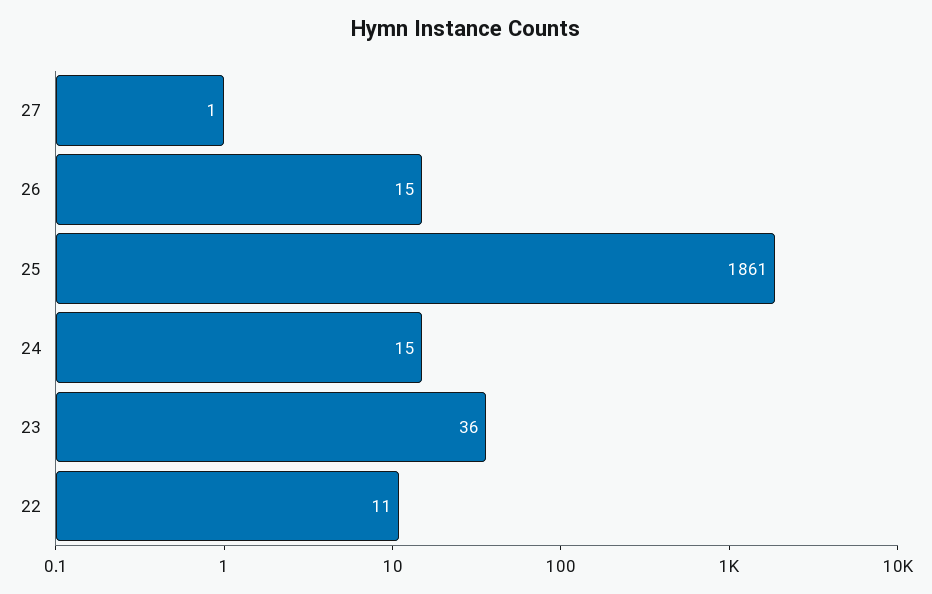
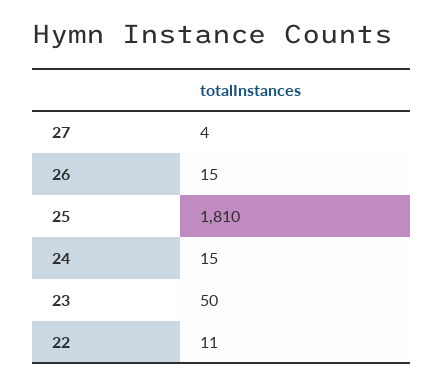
  {
-   "27": 1,
+   "27": 4,
    "26": 15,
-   "25": 1861,
+   "25": 1810,
    "24": 15,
-   "23": 36,
+   "23": 50,
    "22": 11
  }

